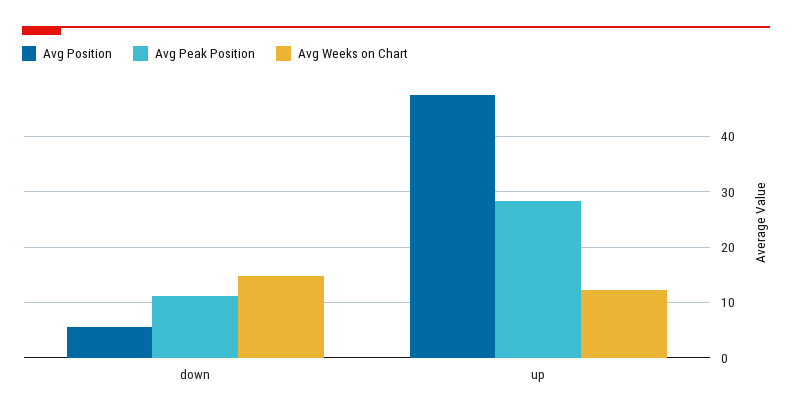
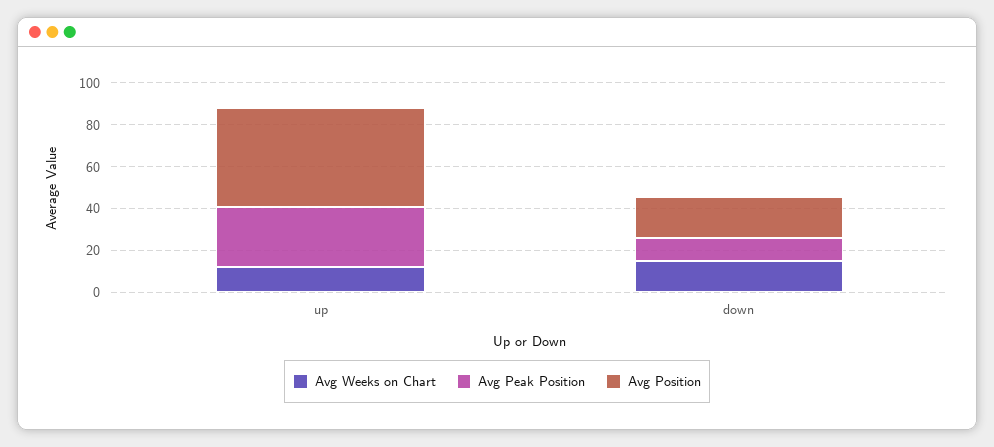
  {
    "Avg Position": {
-     "down": 6,
+     "down": 20,
      "up": 48
    },
    "Avg Peak Position": {
      "down": 12,
      "up": 28
    },
    "Avg Weeks on Chart": {
      "down": 14,
      "up": 12
    }
  }

